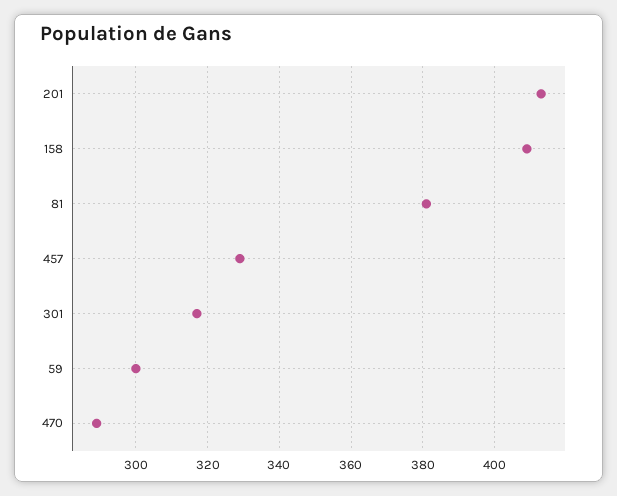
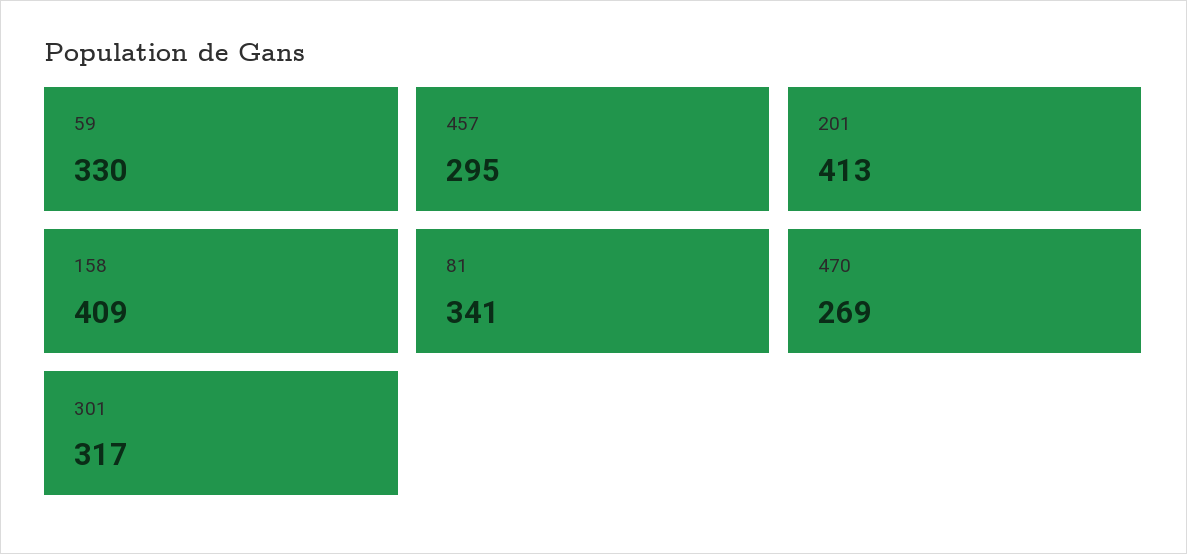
  {
    "201": 413,
    "158": 409,
-   "81": 380,
+   "81": 341,
-   "457": 330,
+   "457": 295,
    "301": 317,
-   "59": 300,
+   "59": 330,
-   "470": 290
+   "470": 269
  }

